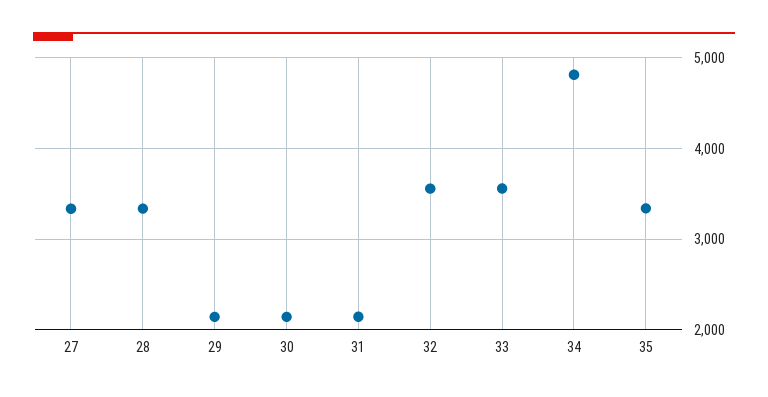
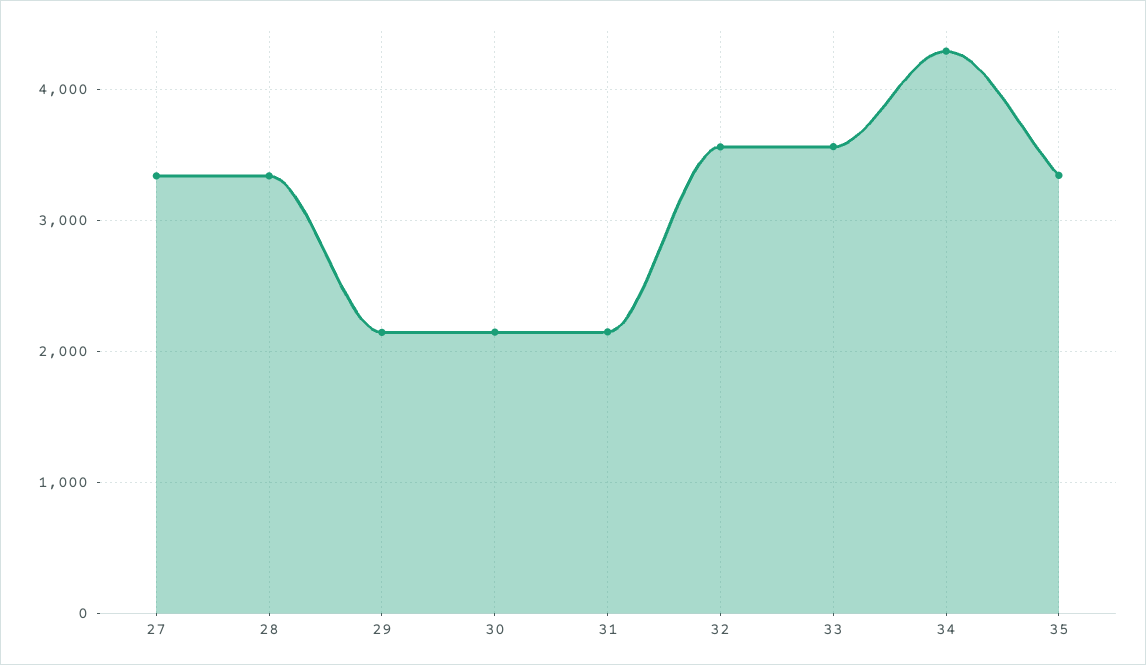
  {
    "27": 3300,
    "28": 3300,
    "29": 2100,
    "30": 2100,
    "31": 2100,
    "32": 3600,
    "33": 3600,
-   "34": 4800,
+   "34": 4300,
    "35": 3300
  }

